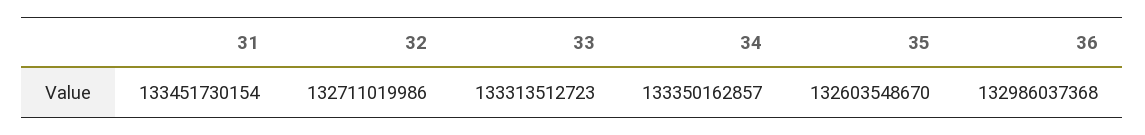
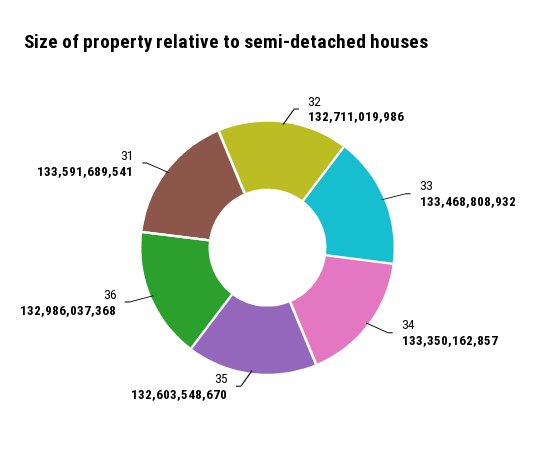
  {
-   "31": 133451730154,
+   "31": 133591689541,
    "32": 132711019986,
-   "33": 133313512723,
+   "33": 133468808932,
    "34": 133350162857,
    "35": 132603548670,
    "36": 132986037368
  }

